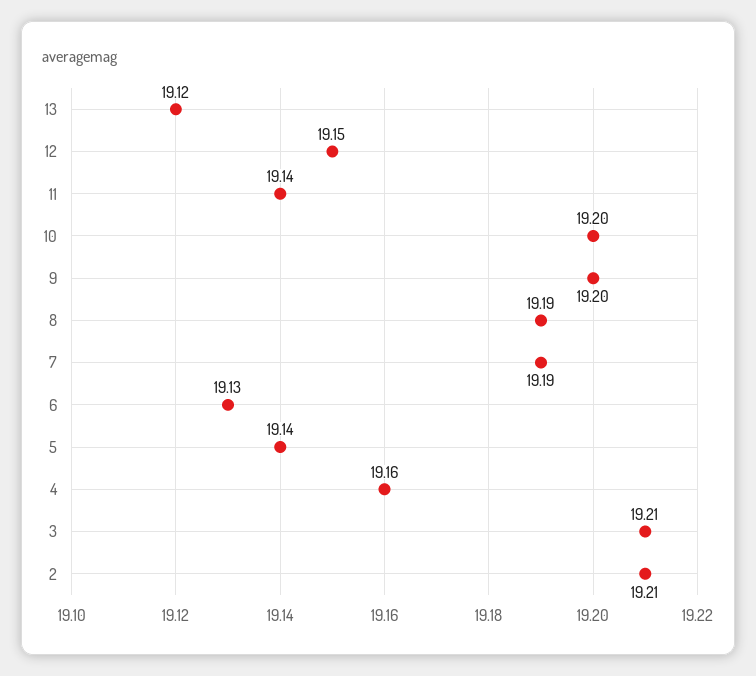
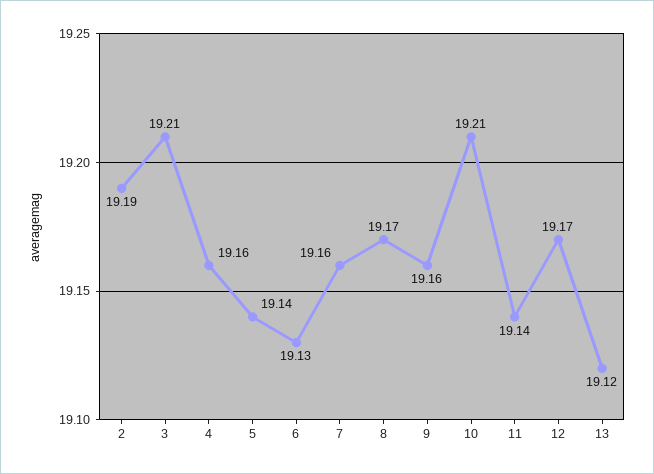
  {
    "13": 19.12,
-   "12": 19.15,
+   "12": 19.17,
    "11": 19.14,
-   "10": 19.2,
+   "10": 19.21,
-   "9": 19.2,
+   "9": 19.16,
-   "8": 19.19,
+   "8": 19.17,
-   "7": 19.19,
+   "7": 19.16,
    "6": 19.13,
    "5": 19.14,
    "4": 19.16,
    "3": 19.21,
-   "2": 19.21
+   "2": 19.19
  }

